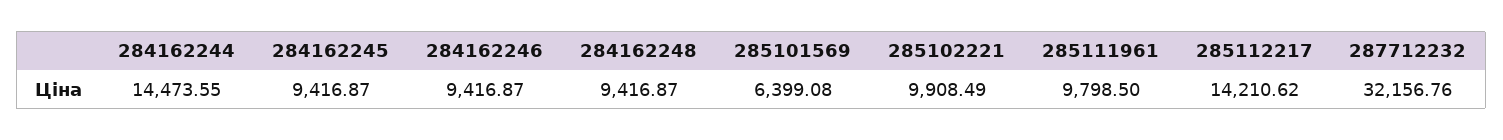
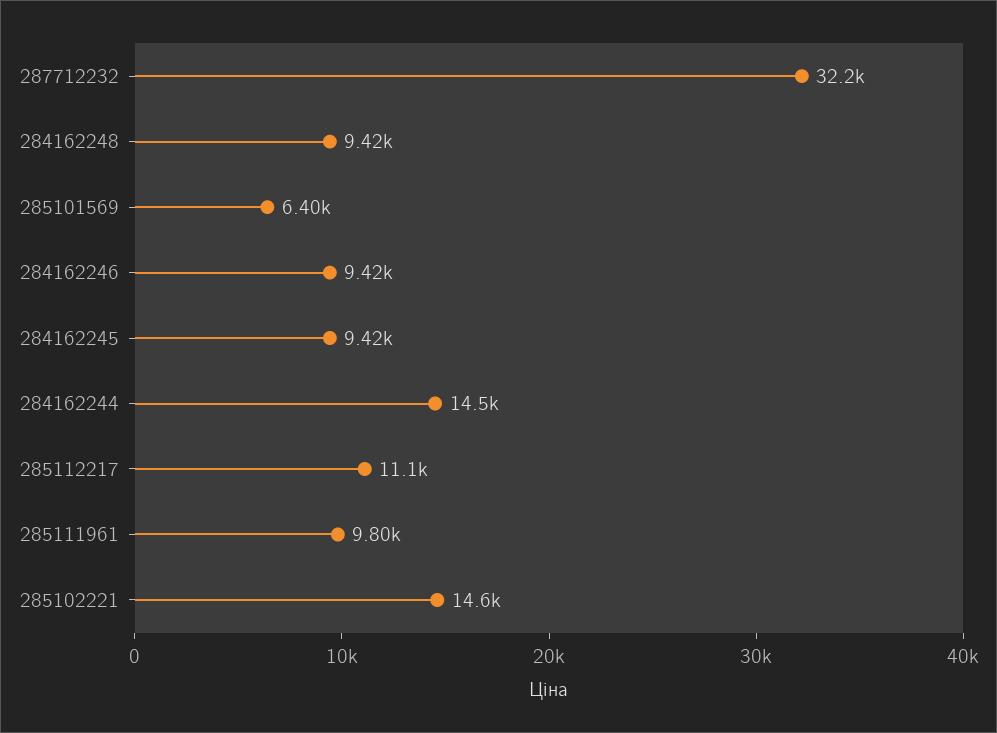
  {
    "284162244": 14473.55,
    "284162245": 9416.87,
    "284162246": 9416.87,
    "284162248": 9416.87,
    "285101569": 6399.08,
-   "285102221": 9908.49,
+   "285102221": 14600,
    "285111961": 9798.5,
-   "285112217": 14210.62,
+   "285112217": 11100,
    "287712232": 32156.76
  }

